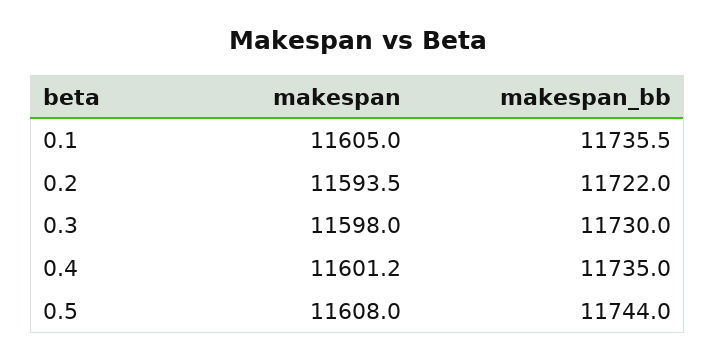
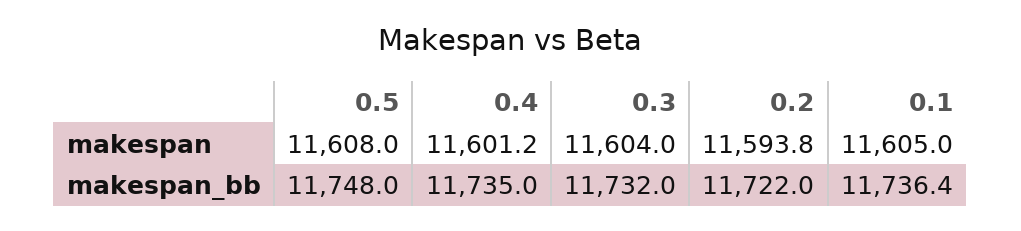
  {
    "makespan": {
      "0.1": 11605,
-     "0.2": 11593.5,
+     "0.2": 11593.8,
-     "0.3": 11598,
+     "0.3": 11604,
      "0.4": 11601.2,
      "0.5": 11608
    },
    "makespan_bb": {
-     "0.1": 11735.5,
+     "0.1": 11736.4,
      "0.2": 11722,
-     "0.3": 11730,
+     "0.3": 11732,
      "0.4": 11735,
-     "0.5": 11744
+     "0.5": 11748
    }
  }

